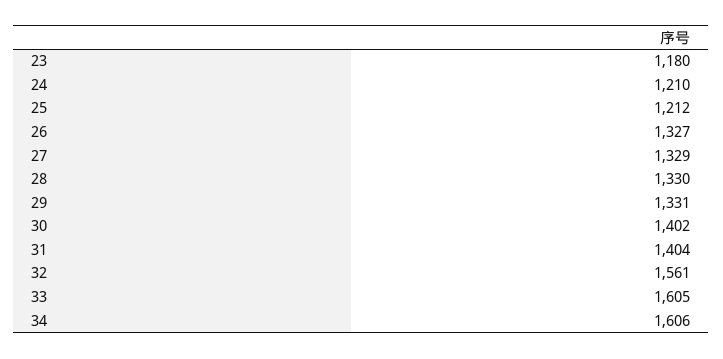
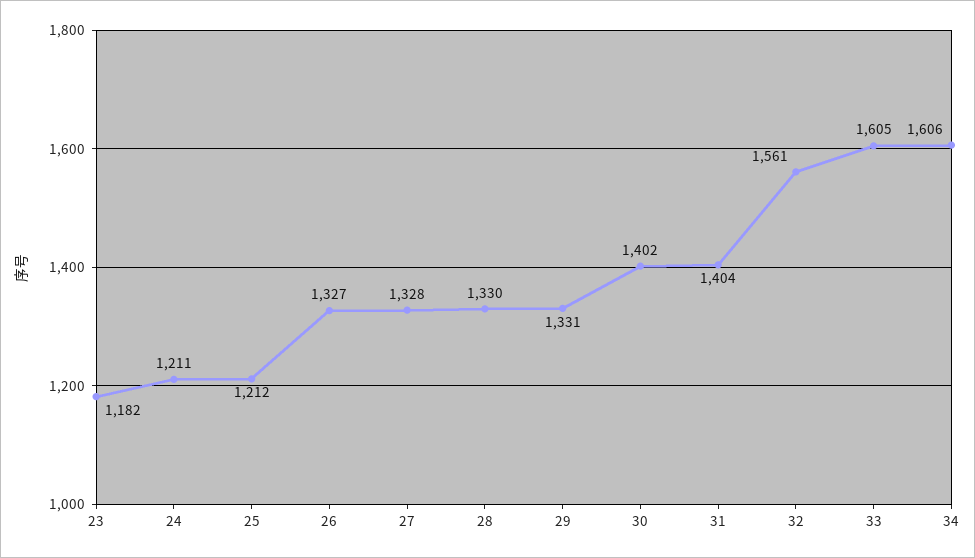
  {
-   "23": 1180,
+   "23": 1182,
-   "24": 1210,
+   "24": 1211,
    "25": 1212,
    "26": 1327,
-   "27": 1329,
+   "27": 1328,
    "28": 1330,
    "29": 1331,
    "30": 1402,
    "31": 1404,
    "32": 1561,
    "33": 1605,
    "34": 1606
  }

